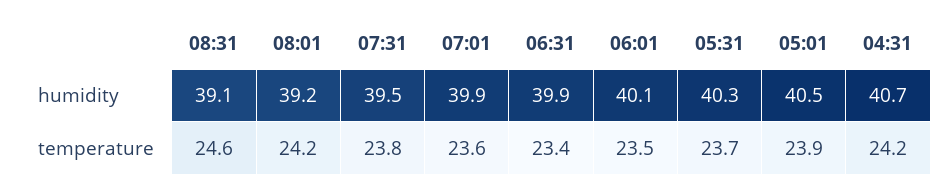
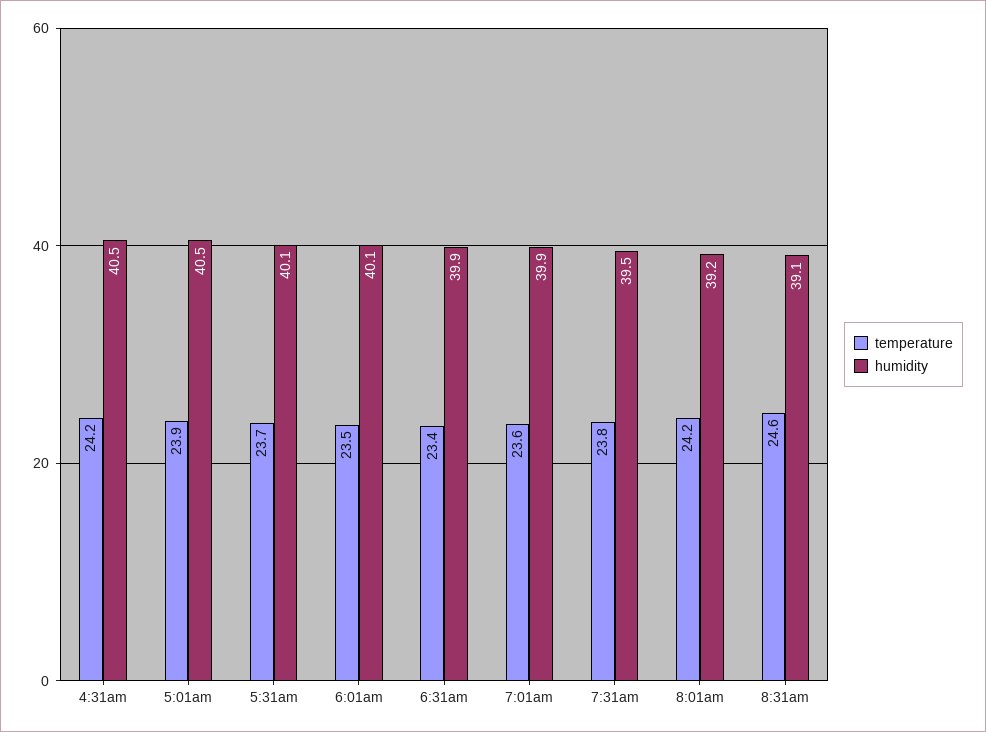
  {
    "humidity": {
      "08:31": 39.1,
      "08:01": 39.2,
      "07:31": 39.5,
      "07:01": 39.9,
      "06:31": 39.9,
      "06:01": 40.1,
-     "05:31": 40.3,
+     "05:31": 40.1,
      "05:01": 40.5,
-     "04:31": 40.7
+     "04:31": 40.5
    },
    "temperature": {
      "08:31": 24.6,
      "08:01": 24.2,
      "07:31": 23.8,
      "07:01": 23.6,
      "06:31": 23.4,
      "06:01": 23.5,
      "05:31": 23.7,
      "05:01": 23.9,
      "04:31": 24.2
    }
  }

